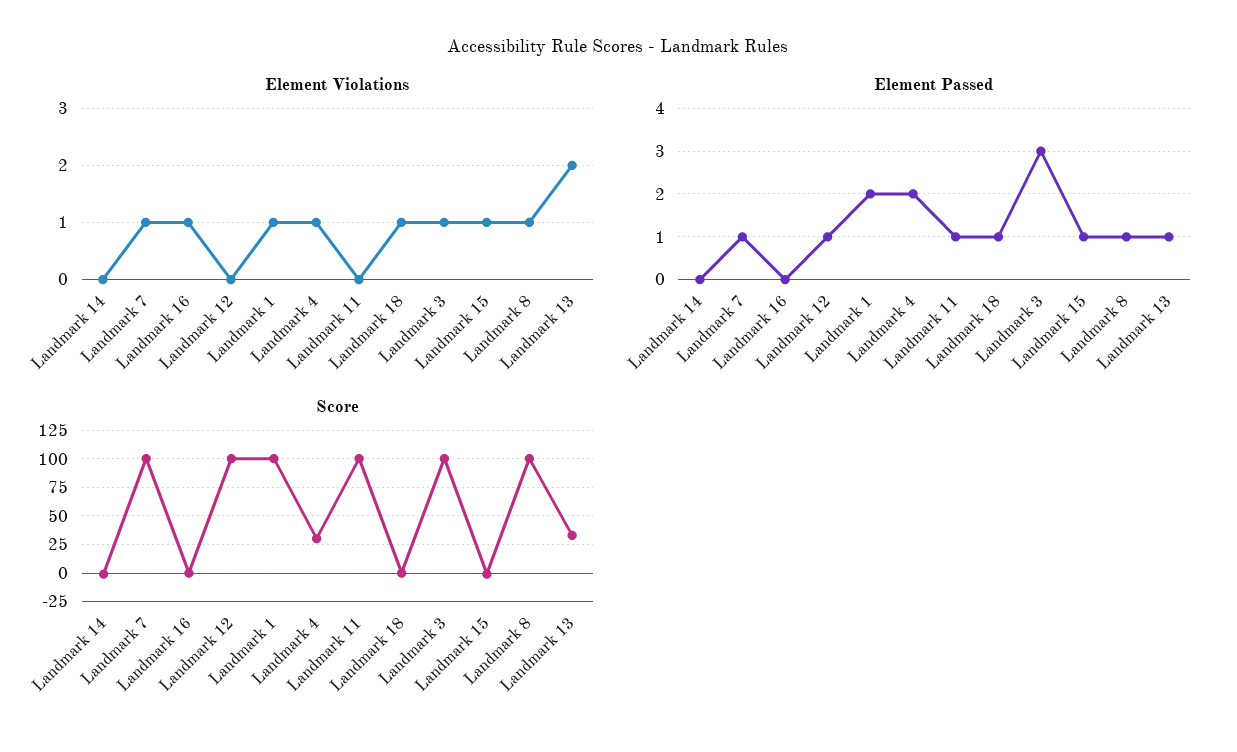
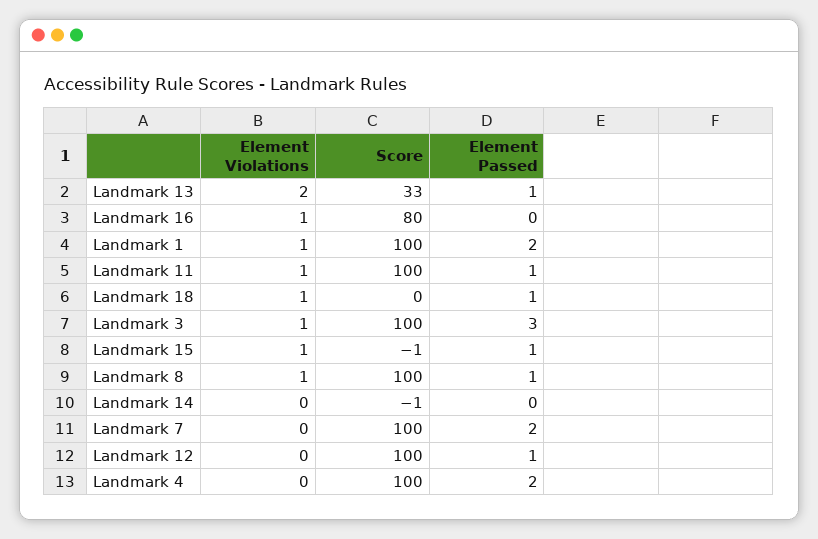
  {
    "Element Violations": {
      "Landmark 14": 0,
-     "Landmark 7": 1,
+     "Landmark 7": 0,
      "Landmark 16": 1,
      "Landmark 12": 0,
      "Landmark 1": 1,
-     "Landmark 4": 1,
+     "Landmark 4": 0,
-     "Landmark 11": 0,
+     "Landmark 11": 1,
      "Landmark 18": 1,
      "Landmark 3": 1,
      "Landmark 15": 1,
      "Landmark 8": 1,
      "Landmark 13": 2
    },
    "Element Passed": {
      "Landmark 14": 0,
-     "Landmark 7": 1,
+     "Landmark 7": 2,
      "Landmark 16": 0,
      "Landmark 12": 1,
      "Landmark 1": 2,
      "Landmark 4": 2,
      "Landmark 11": 1,
      "Landmark 18": 1,
      "Landmark 3": 3,
      "Landmark 15": 1,
      "Landmark 8": 1,
      "Landmark 13": 1
    },
    "Score": {
      "Landmark 14": -1,
      "Landmark 7": 100,
-     "Landmark 16": 0,
+     "Landmark 16": 80,
      "Landmark 12": 100,
      "Landmark 1": 100,
-     "Landmark 4": 25,
+     "Landmark 4": 100,
      "Landmark 11": 100,
      "Landmark 18": 0,
      "Landmark 3": 100,
      "Landmark 15": -1,
      "Landmark 8": 100,
      "Landmark 13": 33
    }
  }

